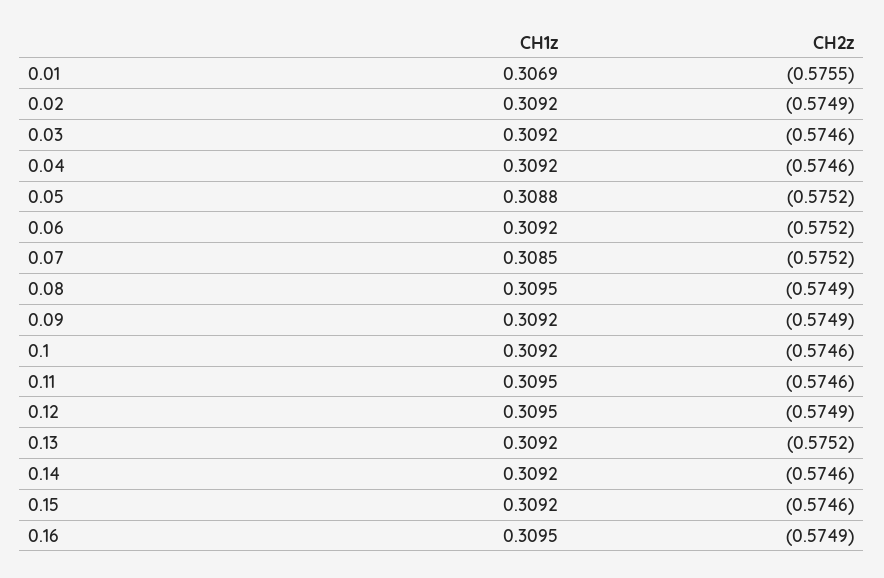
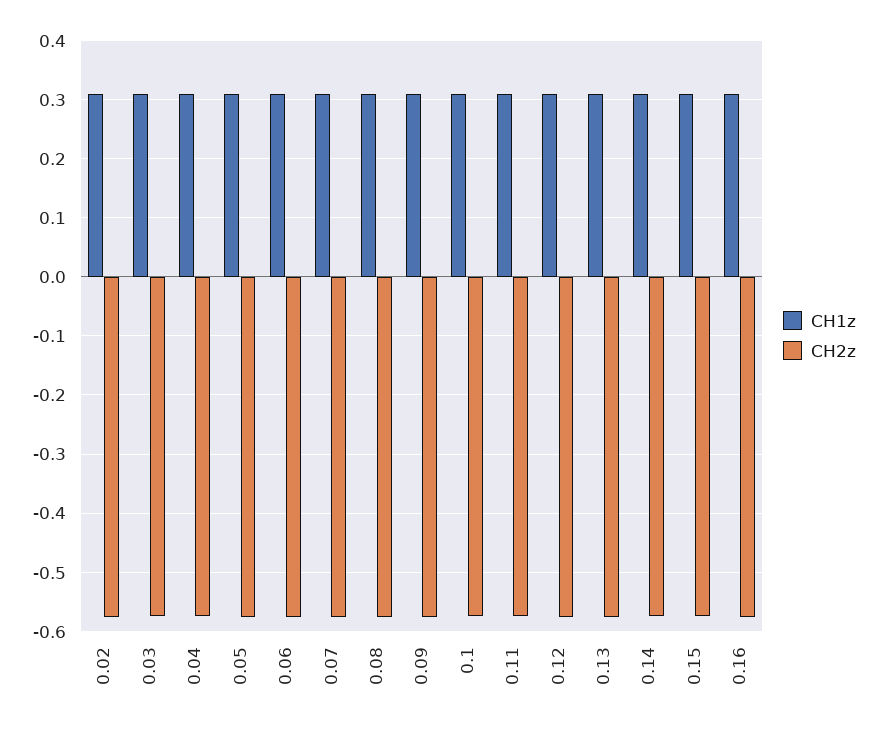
  {
    "CH1z": {
-     "0.01": 0.3069,
      "0.02": 0.3092,
      "0.03": 0.3092,
      "0.04": 0.3092,
      "0.05": 0.3088,
      "0.06": 0.3092,
      "0.07": 0.3085,
      "0.08": 0.3095,
      "0.09": 0.3092,
      "0.1": 0.3092,
      "0.11": 0.3095,
      "0.12": 0.3095,
      "0.13": 0.3092,
      "0.14": 0.3092,
      "0.15": 0.3092,
      "0.16": 0.3095
    },
    "CH2z": {
-     "0.01": -0.5755,
      "0.02": -0.5749,
      "0.03": -0.5746,
      "0.04": -0.5746,
      "0.05": -0.5752,
      "0.06": -0.5752,
      "0.07": -0.5752,
      "0.08": -0.5749,
      "0.09": -0.5749,
      "0.1": -0.5746,
      "0.11": -0.5746,
      "0.12": -0.5749,
      "0.13": -0.5752,
      "0.14": -0.5746,
      "0.15": -0.5746,
      "0.16": -0.5749
    }
  }

